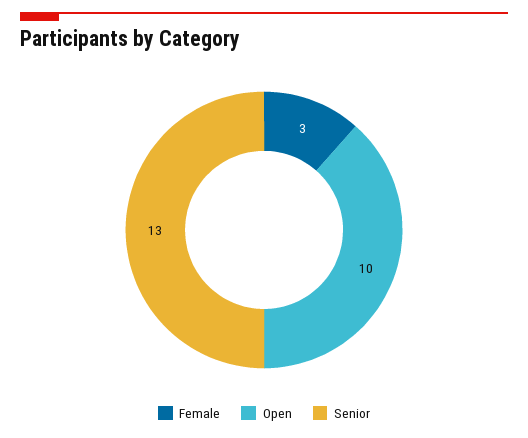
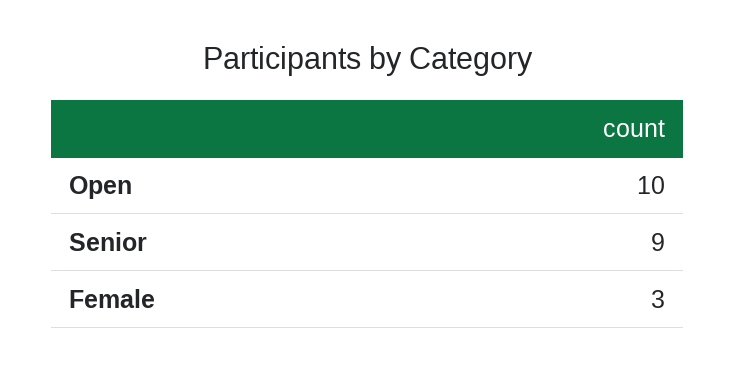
  {
    "Female": 3,
    "Open": 10,
-   "Senior": 13
+   "Senior": 9
  }

